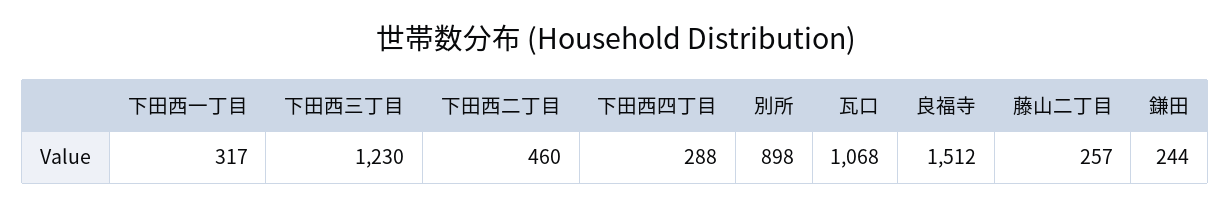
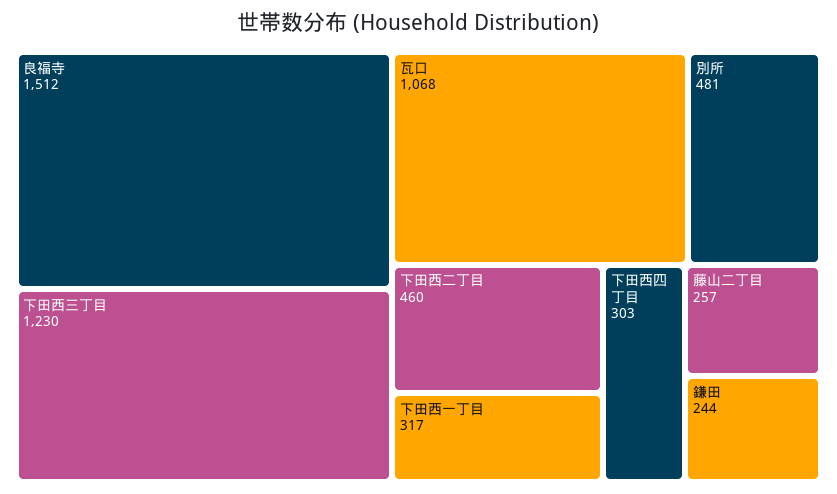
  {
    "下田西一丁目": 317,
    "下田西三丁目": 1230,
    "下田西二丁目": 460,
-   "下田西四丁目": 288,
+   "下田西四丁目": 303,
-   "別所": 898,
+   "別所": 481,
    "瓦口": 1068,
    "良福寺": 1512,
    "藤山二丁目": 257,
    "鎌田": 244
  }

